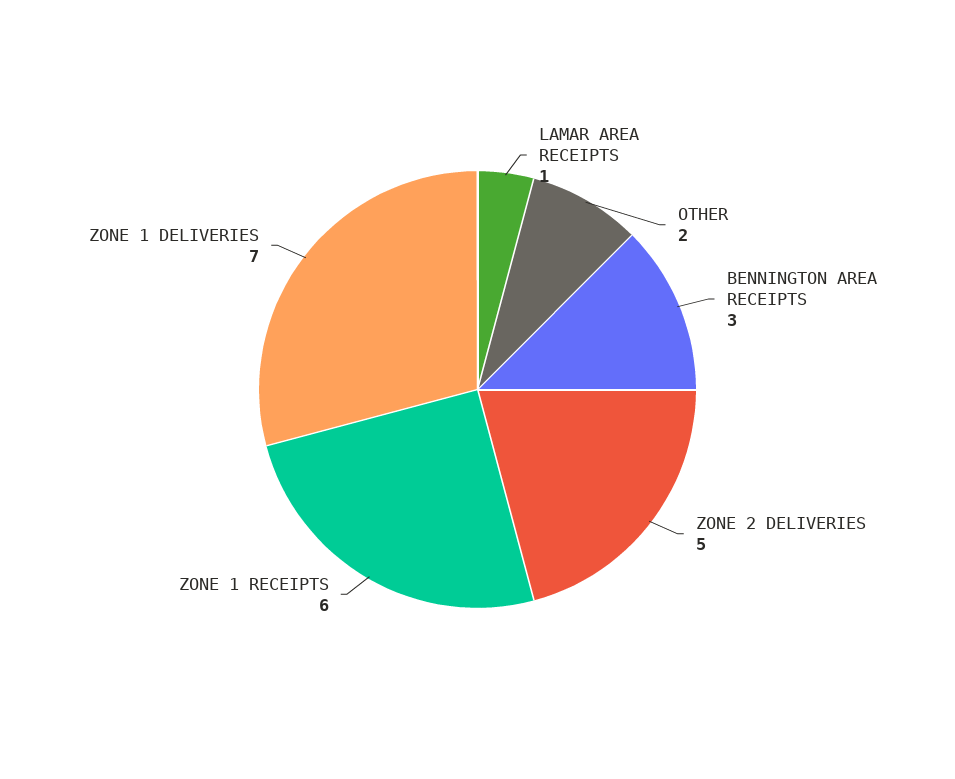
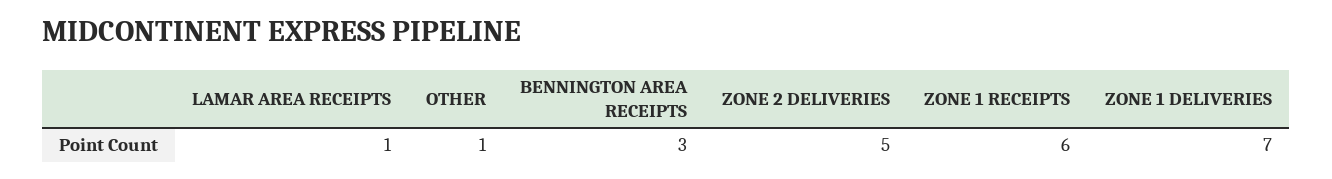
  {
    "LAMAR AREA RECEIPTS": 1,
-   "OTHER": 2,
+   "OTHER": 1,
    "BENNINGTON AREA RECEIPTS": 3,
    "ZONE 2 DELIVERIES": 5,
    "ZONE 1 RECEIPTS": 6,
    "ZONE 1 DELIVERIES": 7
  }

